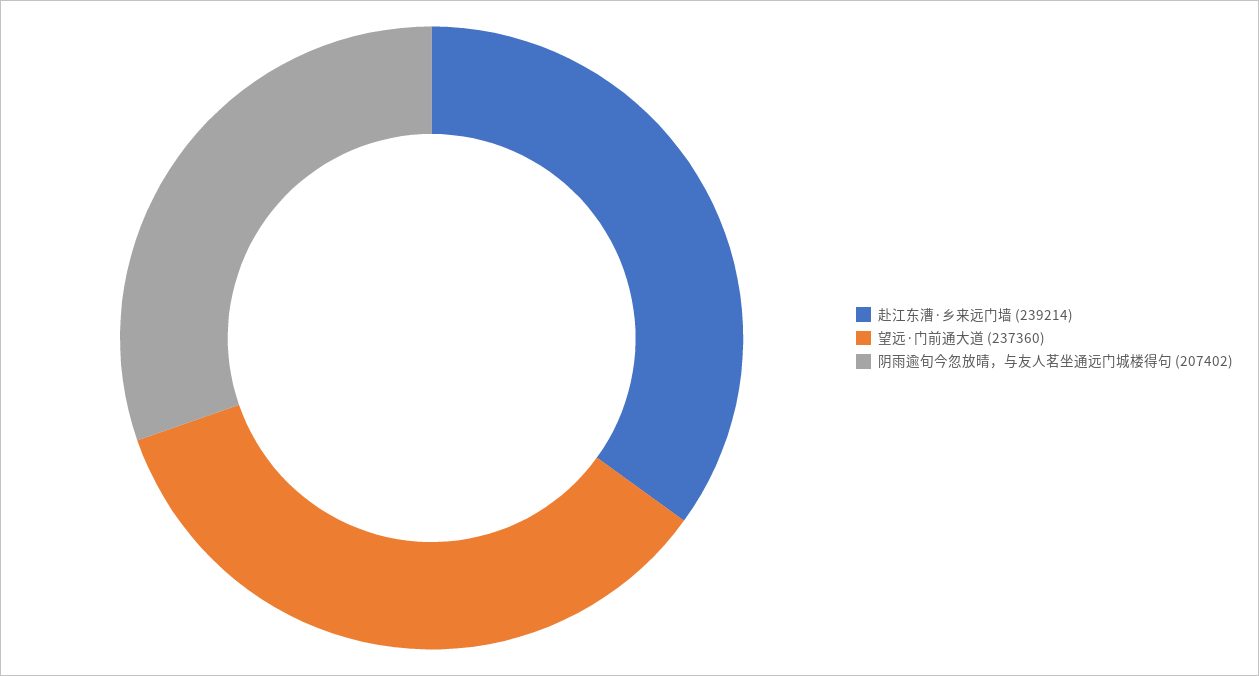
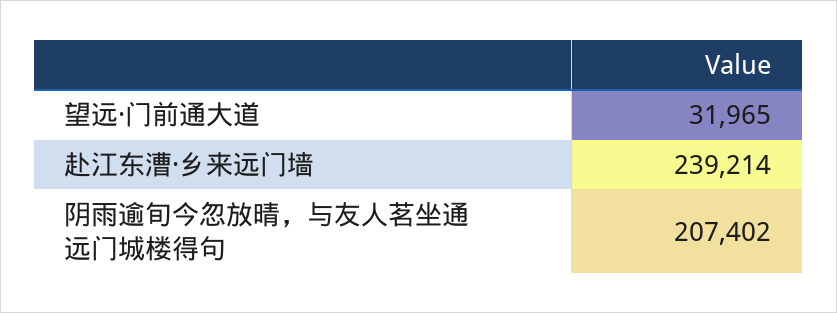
  {
    "赴江东漕·乡来远门墙": 239214,
-   "望远·门前通大道": 237360,
+   "望远·门前通大道": 31965,
    "阴雨逾旬今忽放晴，与友人茗坐通远门城楼得句": 207402
  }

